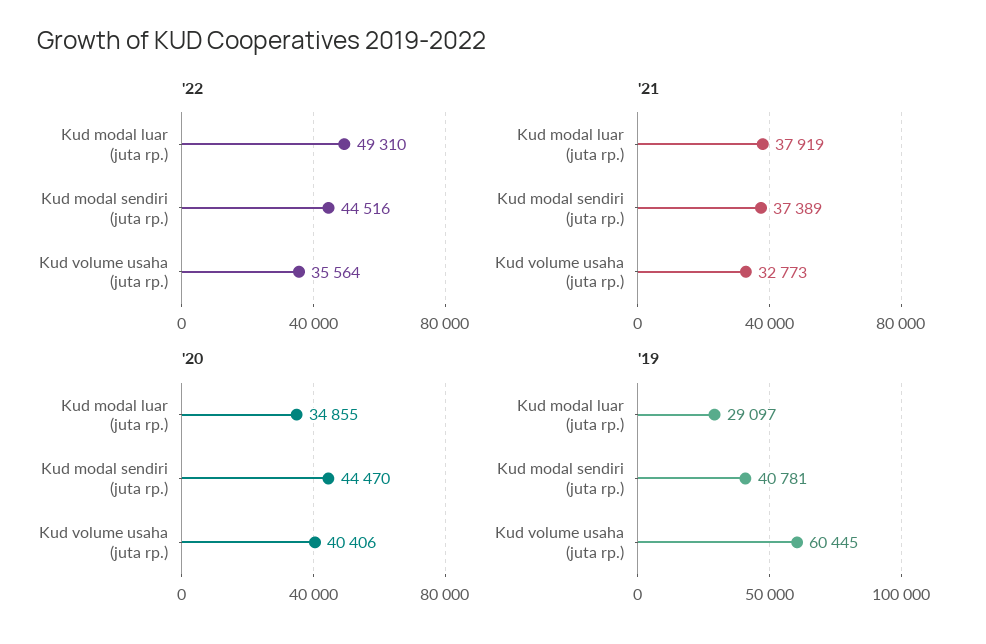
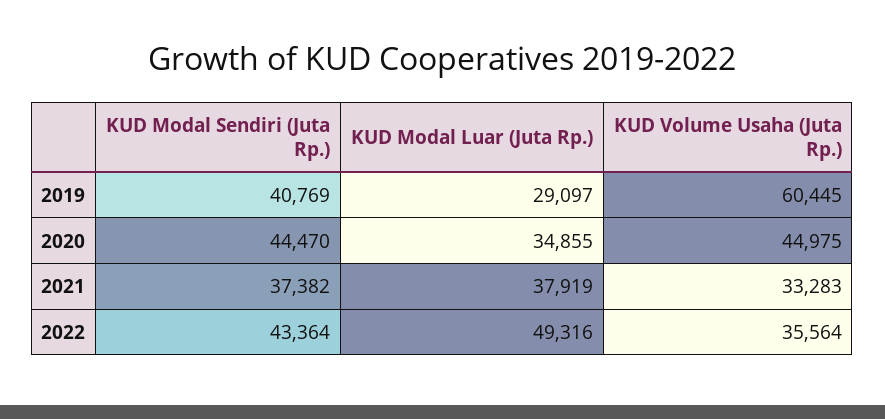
  {
    "'22": {
-     "Kud modal luar (juta rp.)": 49310,
+     "Kud modal luar (juta rp.)": 49316,
-     "Kud modal sendiri (juta rp.)": 44516,
+     "Kud modal sendiri (juta rp.)": 43364,
      "Kud volume usaha (juta rp.)": 35564
    },
    "'21": {
      "Kud modal luar (juta rp.)": 37919,
-     "Kud modal sendiri (juta rp.)": 37389,
+     "Kud modal sendiri (juta rp.)": 37382,
-     "Kud volume usaha (juta rp.)": 32773
+     "Kud volume usaha (juta rp.)": 33283
    },
    "'20": {
      "Kud modal luar (juta rp.)": 34855,
      "Kud modal sendiri (juta rp.)": 44470,
-     "Kud volume usaha (juta rp.)": 40406
+     "Kud volume usaha (juta rp.)": 44975
    },
    "'19": {
      "Kud modal luar (juta rp.)": 29097,
-     "Kud modal sendiri (juta rp.)": 40781,
+     "Kud modal sendiri (juta rp.)": 40769,
      "Kud volume usaha (juta rp.)": 60445
    }
  }

